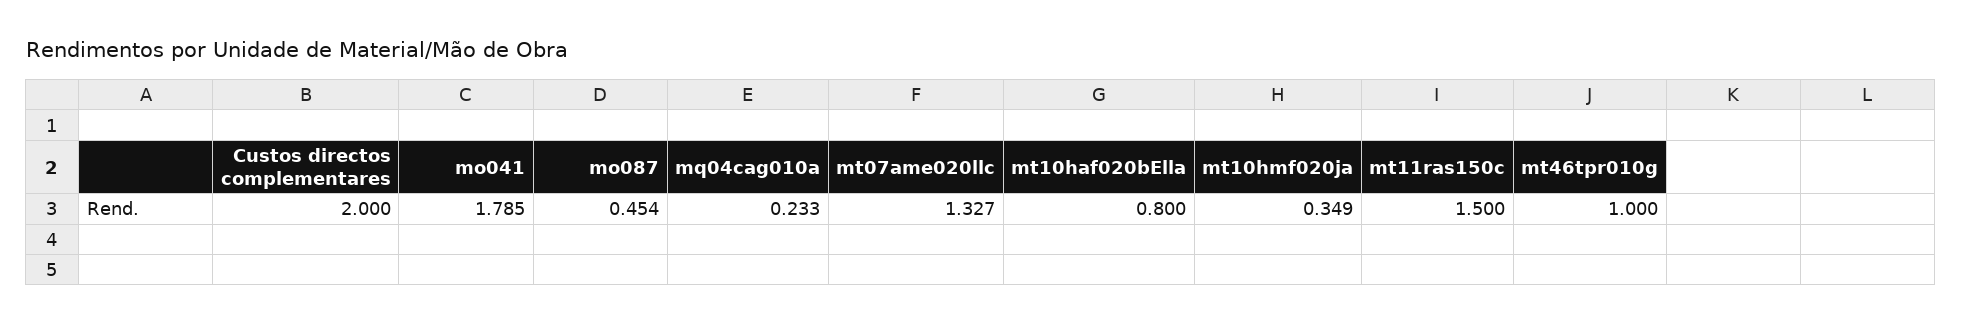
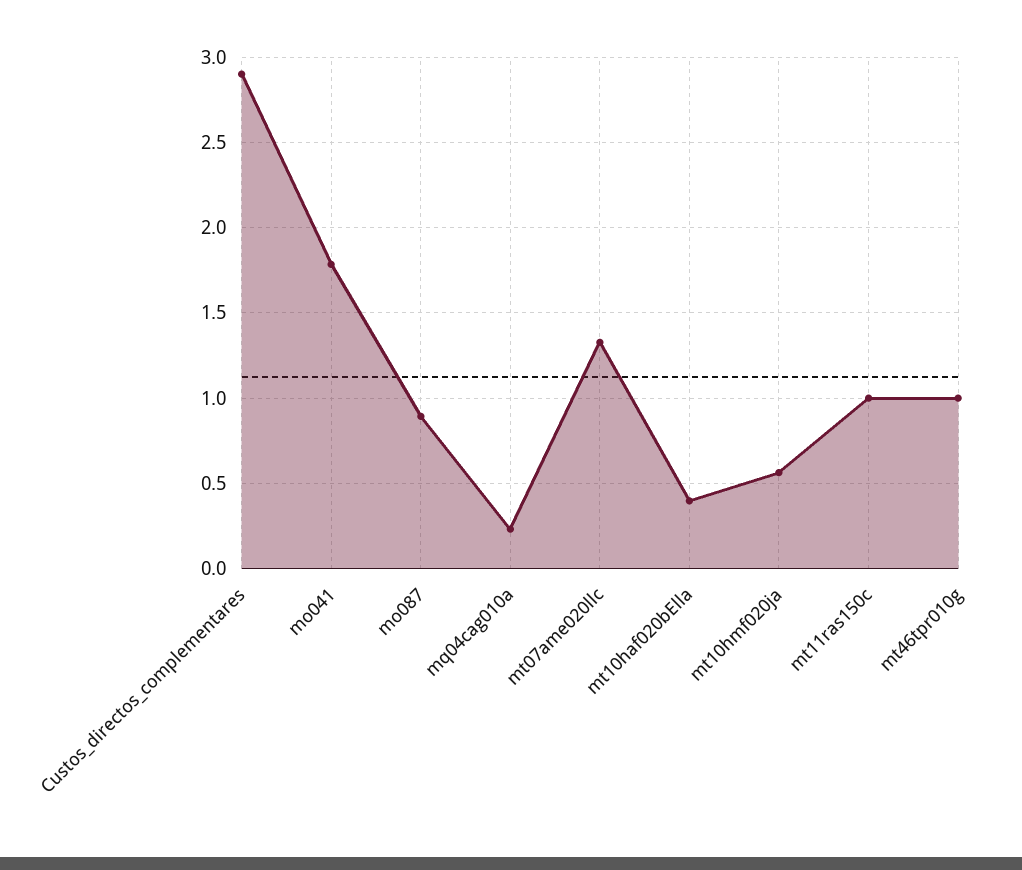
  {
-   "Custos directos complementares": 2,
+   "Custos directos complementares": 2.9,
    "mo041": 1.785,
-   "mo087": 0.454,
+   "mo087": 0.9,
    "mq04cag010a": 0.233,
    "mt07ame020llc": 1.327,
-   "mt10haf020bElla": 0.8,
+   "mt10haf020bElla": 0.4,
-   "mt10hmf020ja": 0.349,
+   "mt10hmf020ja": 0.55,
-   "mt11ras150c": 1.5,
+   "mt11ras150c": 1,
    "mt46tpr010g": 1
  }

